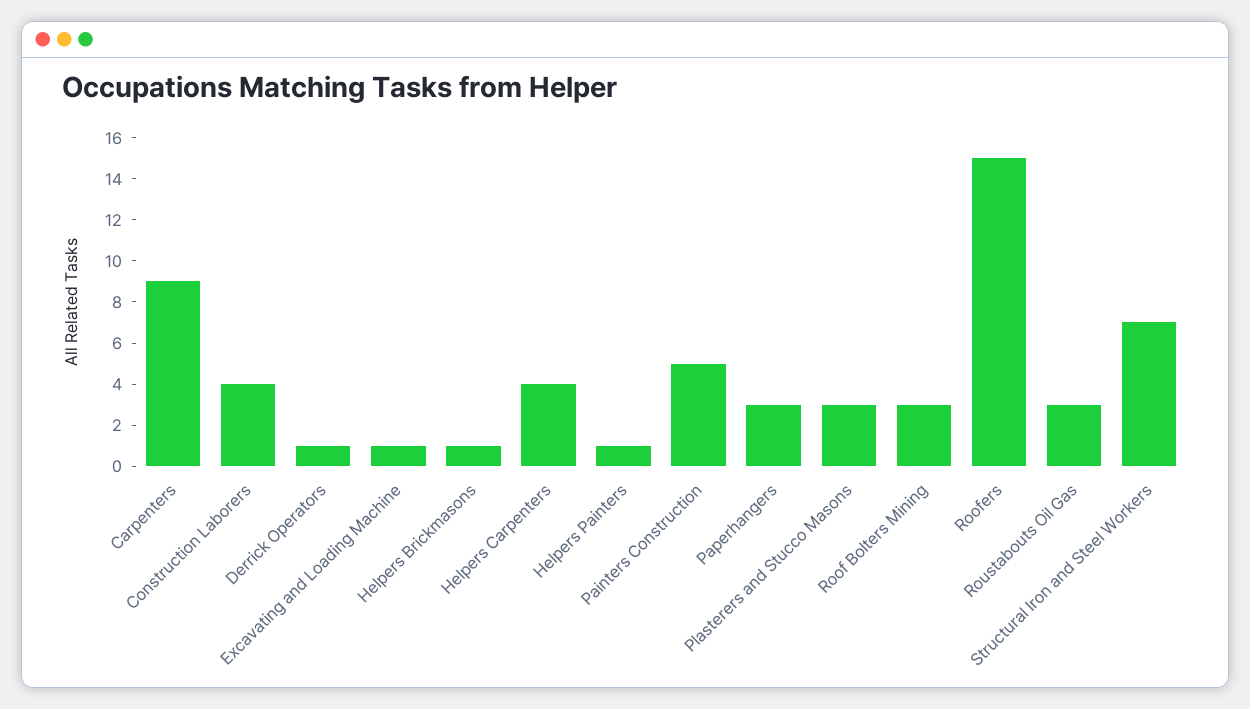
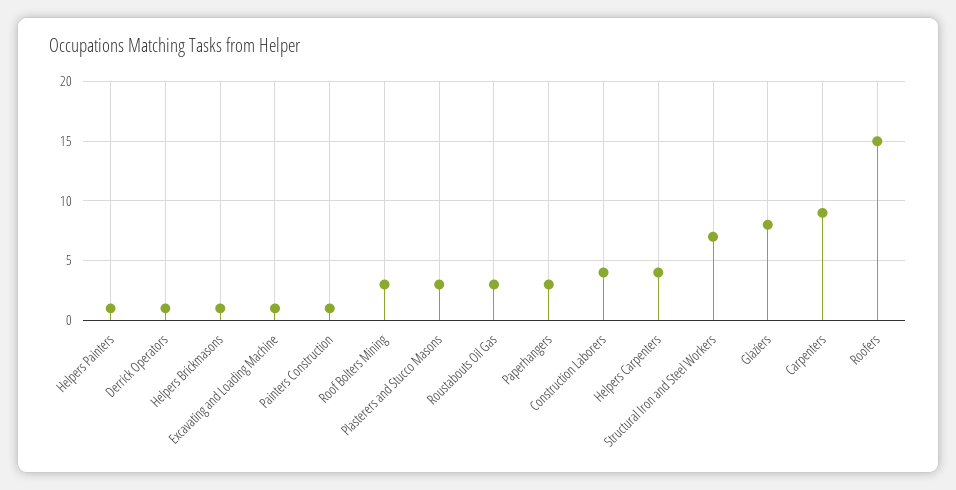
  {
    "Carpenters": 9,
    "Construction Laborers": 4,
    "Derrick Operators": 1,
    "Excavating and Loading Machine": 1,
    "Helpers Brickmasons": 1,
    "Helpers Carpenters": 4,
    "Helpers Painters": 1,
-   "Painters Construction": 5,
+   "Painters Construction": 1,
    "Paperhangers": 3,
    "Plasterers and Stucco Masons": 3,
    "Roof Bolters Mining": 3,
    "Roofers": 15,
    "Roustabouts Oil Gas": 3,
-   "Structural Iron and Steel Workers": 7
+   "Structural Iron and Steel Workers": 7,
+   "Glaziers": 8
  }

